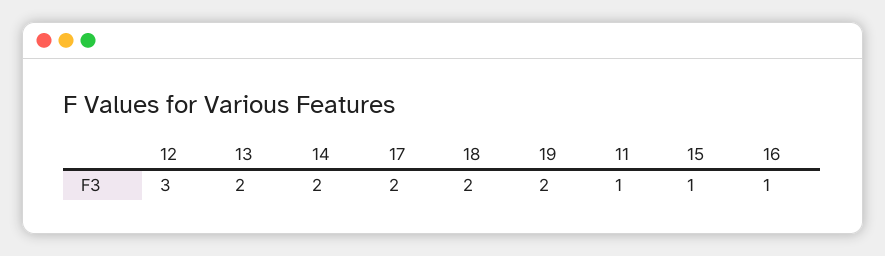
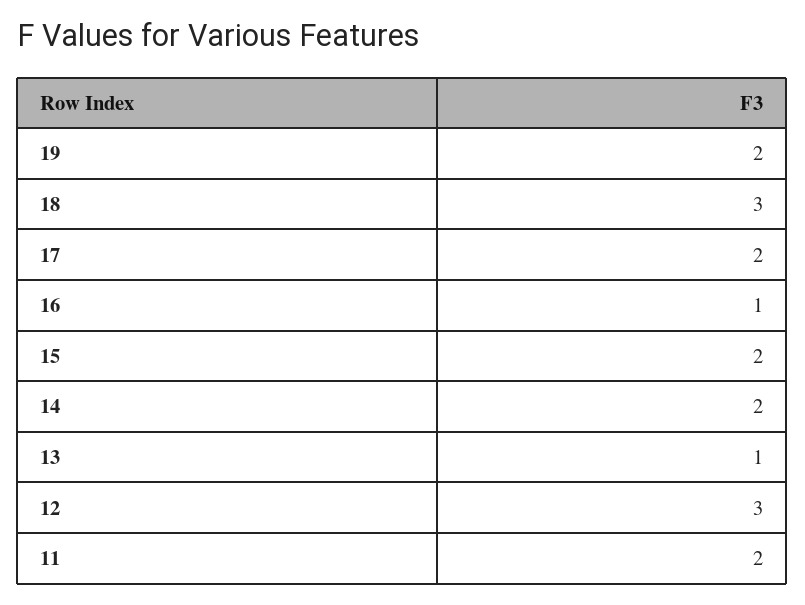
  {
    "12": 3,
-   "13": 2,
+   "13": 1,
    "14": 2,
    "17": 2,
-   "18": 2,
+   "18": 3,
    "19": 2,
-   "11": 1,
+   "11": 2,
-   "15": 1,
+   "15": 2,
    "16": 1
  }

